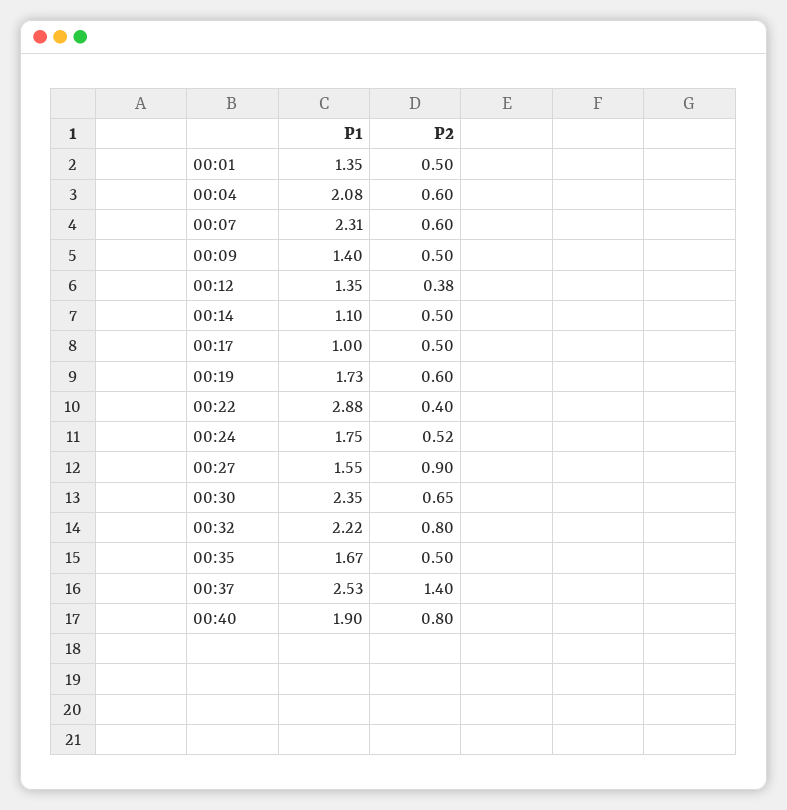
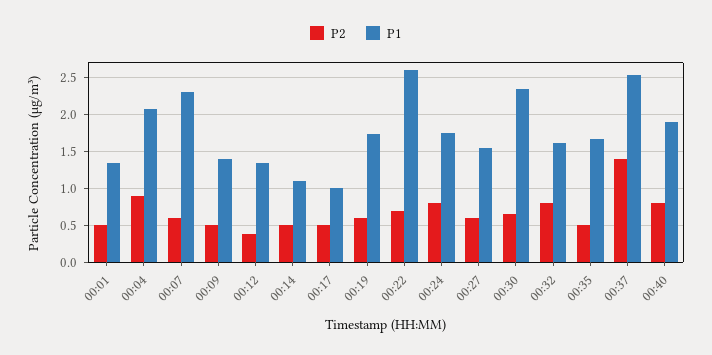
  {
    "P1": {
      "00:01": 1.35,
      "00:04": 2.08,
      "00:07": 2.31,
      "00:09": 1.4,
      "00:12": 1.35,
      "00:14": 1.1,
      "00:17": 1,
      "00:19": 1.73,
-     "00:22": 2.88,
+     "00:22": 2.6,
      "00:24": 1.75,
      "00:27": 1.55,
      "00:30": 2.35,
-     "00:32": 2.22,
+     "00:32": 1.6,
      "00:35": 1.67,
      "00:37": 2.53,
      "00:40": 1.9
    },
    "P2": {
      "00:01": 0.5,
-     "00:04": 0.6,
+     "00:04": 0.9,
      "00:07": 0.6,
      "00:09": 0.5,
      "00:12": 0.38,
      "00:14": 0.5,
      "00:17": 0.5,
      "00:19": 0.6,
-     "00:22": 0.4,
+     "00:22": 0.7,
-     "00:24": 0.52,
+     "00:24": 0.8,
-     "00:27": 0.9,
+     "00:27": 0.6,
      "00:30": 0.65,
      "00:32": 0.8,
      "00:35": 0.5,
      "00:37": 1.4,
      "00:40": 0.8
    }
  }

